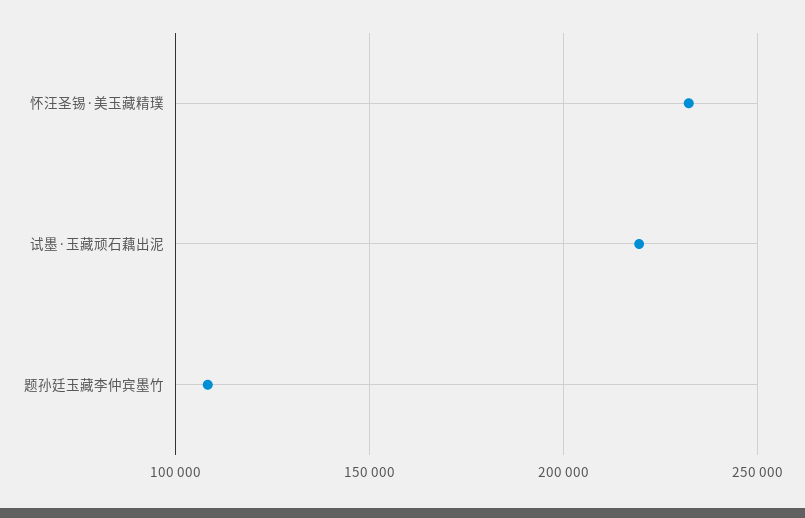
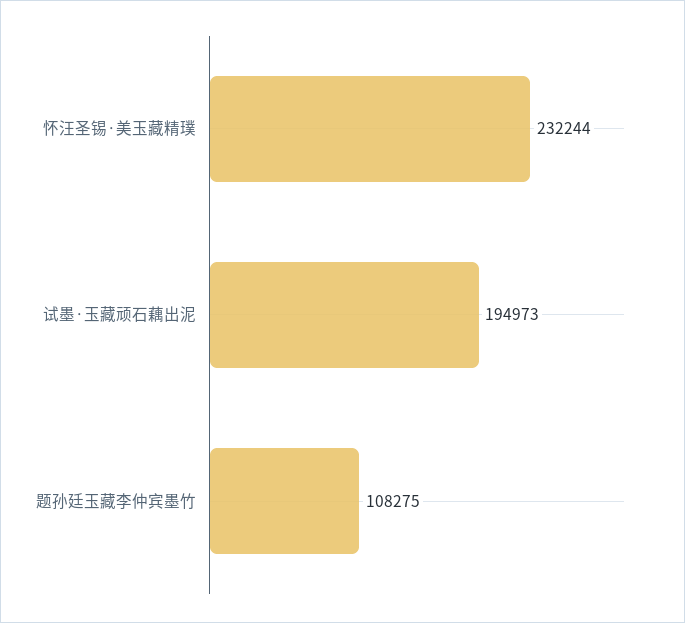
  {
    "怀汪圣锡·美玉藏精璞": 232244,
-   "试墨·玉藏顽石藕出泥": 220000,
+   "试墨·玉藏顽石藕出泥": 194973,
    "题孙廷玉藏李仲宾墨竹": 108275
  }

